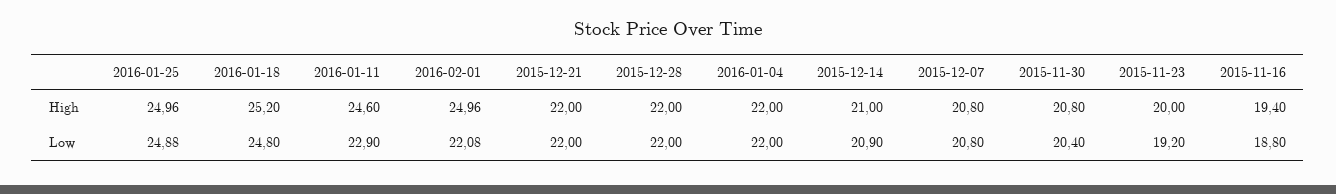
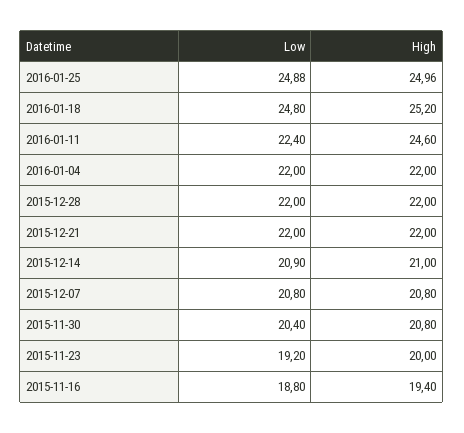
  {
    "2016-01-25": {
      "High": 24.96,
      "Low": 24.88
    },
    "2016-01-18": {
      "High": 25.2,
      "Low": 24.8
    },
    "2016-01-11": {
      "High": 24.6,
-     "Low": 22.9
+     "Low": 22.4
    },
-   "2016-02-01": {
-     "High": 24.96,
-     "Low": 22.08
-   },
    "2015-12-21": {
      "High": 22,
      "Low": 22
    },
    "2015-12-28": {
      "High": 22,
      "Low": 22
    },
    "2016-01-04": {
      "High": 22,
      "Low": 22
    },
    "2015-12-14": {
      "High": 21,
      "Low": 20.9
    },
    "2015-12-07": {
      "High": 20.8,
      "Low": 20.8
    },
    "2015-11-30": {
      "High": 20.8,
      "Low": 20.4
    },
    "2015-11-23": {
      "High": 20,
      "Low": 19.2
    },
    "2015-11-16": {
      "High": 19.4,
      "Low": 18.8
    }
  }

